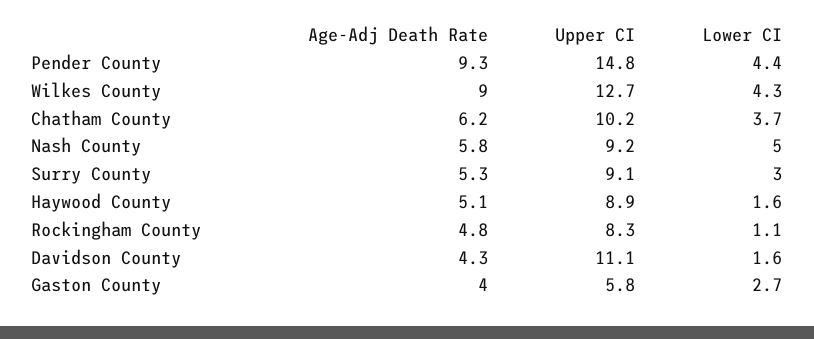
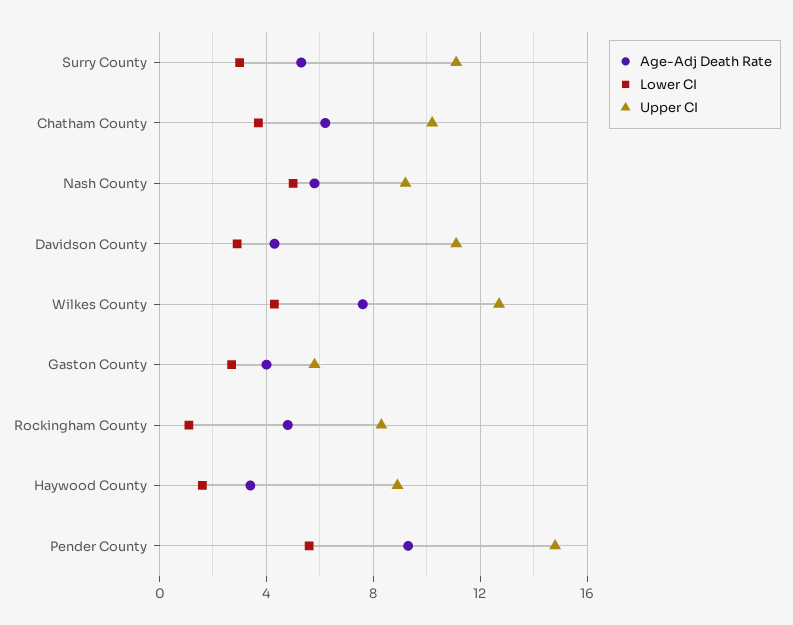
  {
    "Age-Adj Death Rate": {
      "Pender County": 9.3,
-     "Wilkes County": 9,
+     "Wilkes County": 7.5,
      "Chatham County": 6.2,
      "Nash County": 5.8,
      "Surry County": 5.3,
-     "Haywood County": 5.1,
+     "Haywood County": 3.5,
      "Rockingham County": 4.8,
      "Davidson County": 4.3,
      "Gaston County": 4
    },
    "Upper CI": {
      "Pender County": 14.8,
      "Wilkes County": 12.7,
      "Chatham County": 10.2,
      "Nash County": 9.2,
-     "Surry County": 9.1,
+     "Surry County": 11,
      "Haywood County": 8.9,
      "Rockingham County": 8.3,
      "Davidson County": 11.1,
      "Gaston County": 5.8
    },
    "Lower CI": {
-     "Pender County": 4.4,
+     "Pender County": 5.5,
      "Wilkes County": 4.3,
      "Chatham County": 3.7,
      "Nash County": 5,
      "Surry County": 3,
      "Haywood County": 1.6,
      "Rockingham County": 1.1,
-     "Davidson County": 1.6,
+     "Davidson County": 3,
      "Gaston County": 2.7
    }
  }

